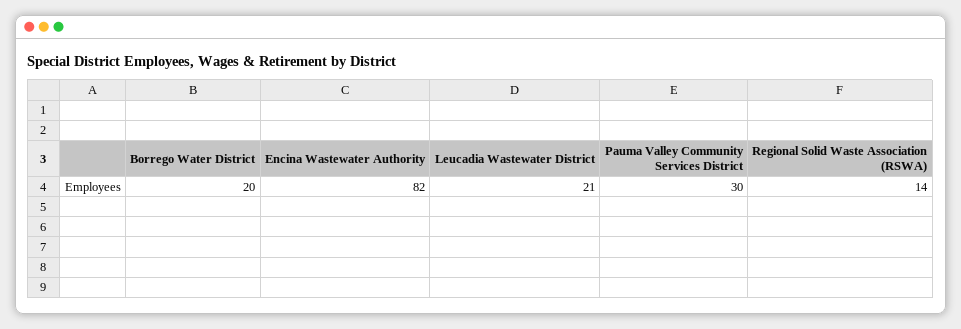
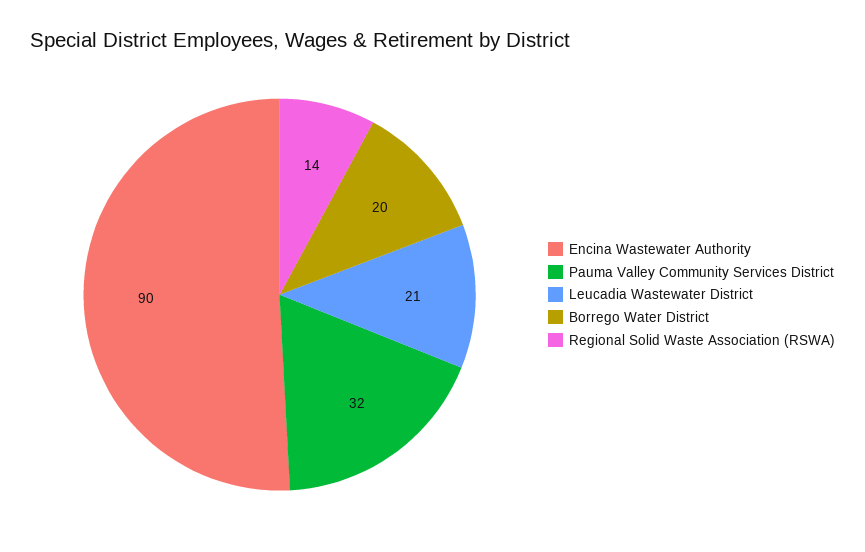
  {
    "Borrego Water District": 20,
-   "Encina Wastewater Authority": 82,
+   "Encina Wastewater Authority": 90,
    "Leucadia Wastewater District": 21,
-   "Pauma Valley Community Services District": 30,
+   "Pauma Valley Community Services District": 32,
    "Regional Solid Waste Association (RSWA)": 14
  }

